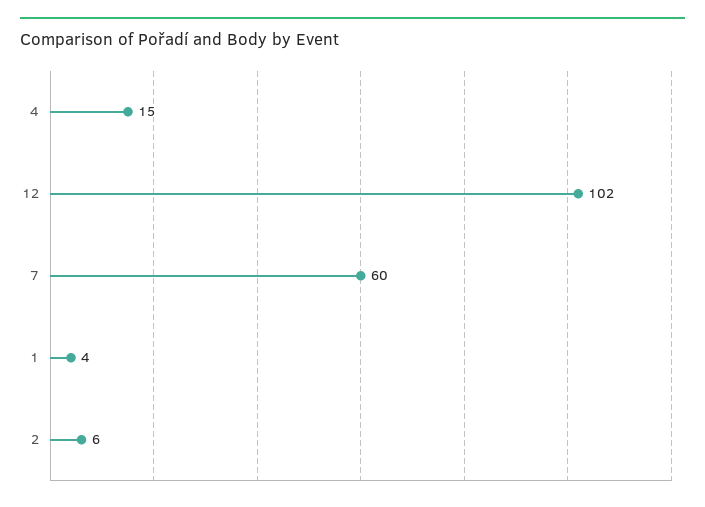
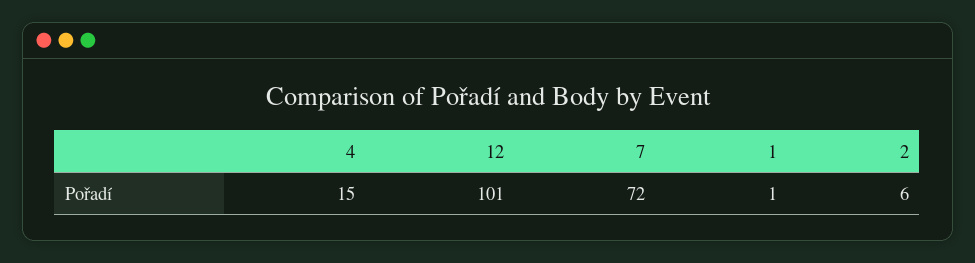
  {
    "4": 15,
-   "12": 102,
+   "12": 101,
-   "7": 60,
+   "7": 72,
-   "1": 4,
+   "1": 1,
    "2": 6
  }

